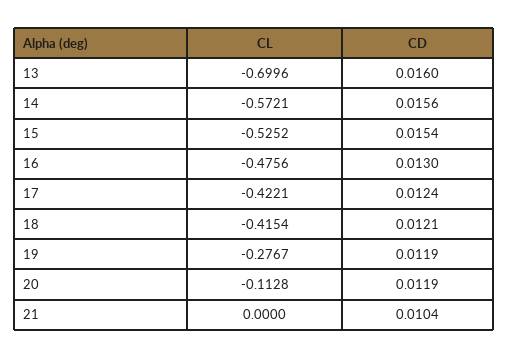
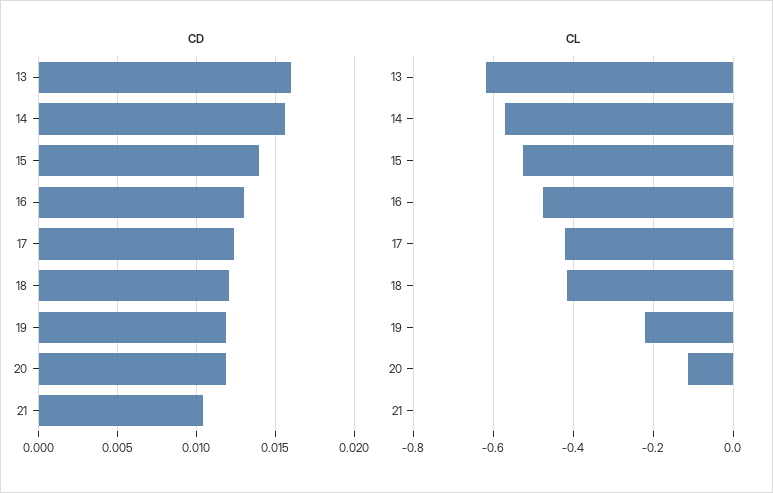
  {
    "CL": {
-     "13": -0.6996,
+     "13": -0.62,
      "14": -0.5721,
      "15": -0.5252,
      "16": -0.4756,
      "17": -0.4221,
      "18": -0.4154,
-     "19": -0.2767,
+     "19": -0.22,
      "20": -0.1128,
      "21": 0
    },
    "CD": {
      "13": 0.016,
      "14": 0.0156,
-     "15": 0.0154,
+     "15": 0.014,
      "16": 0.013,
      "17": 0.0124,
      "18": 0.0121,
      "19": 0.0119,
      "20": 0.0119,
      "21": 0.0104
    }
  }

